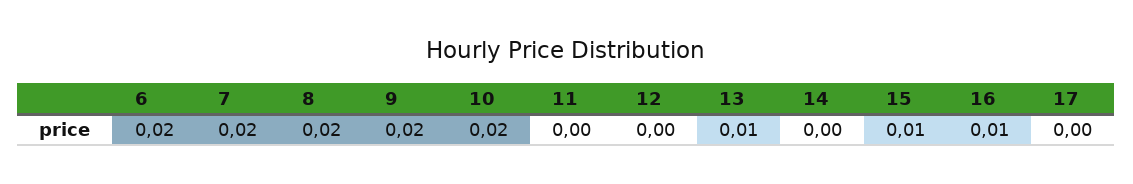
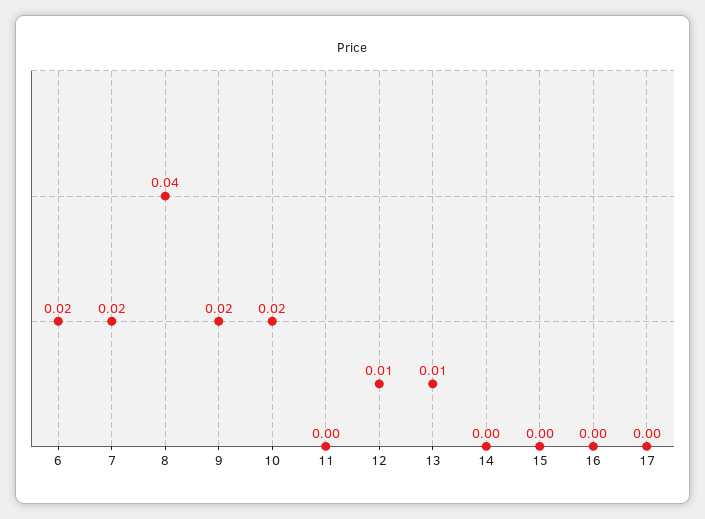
  {
    "6": 0.02,
    "7": 0.02,
-   "8": 0.02,
+   "8": 0.04,
    "9": 0.02,
    "10": 0.02,
    "11": 0,
-   "12": 0,
+   "12": 0.01,
    "13": 0.01,
    "14": 0,
-   "15": 0.01,
+   "15": 0,
-   "16": 0.01,
+   "16": 0,
    "17": 0
  }

